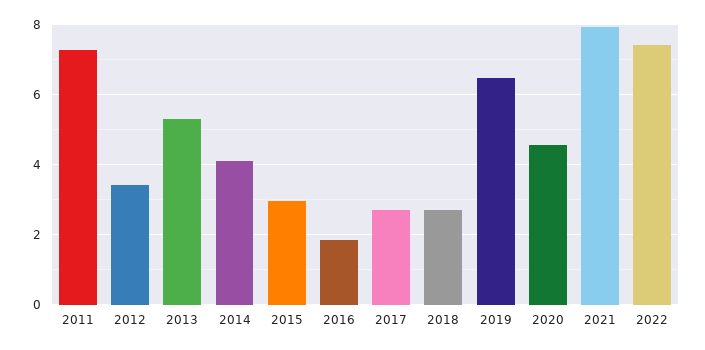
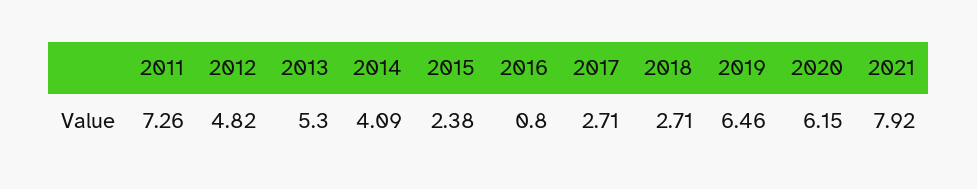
  {
    "2011": 7.26,
-   "2012": 3.4,
+   "2012": 4.82,
    "2013": 5.3,
    "2014": 4.09,
-   "2015": 3,
+   "2015": 2.38,
-   "2016": 1.8,
+   "2016": 0.8,
    "2017": 2.71,
    "2018": 2.71,
    "2019": 6.46,
-   "2020": 4.6,
+   "2020": 6.15,
-   "2021": 7.92,
+   "2021": 7.92
-   "2022": 7.4
  }

